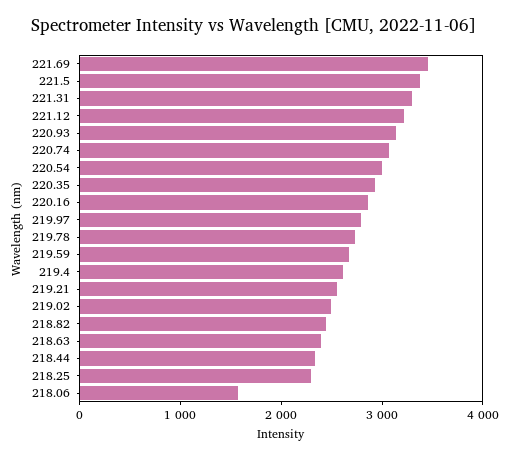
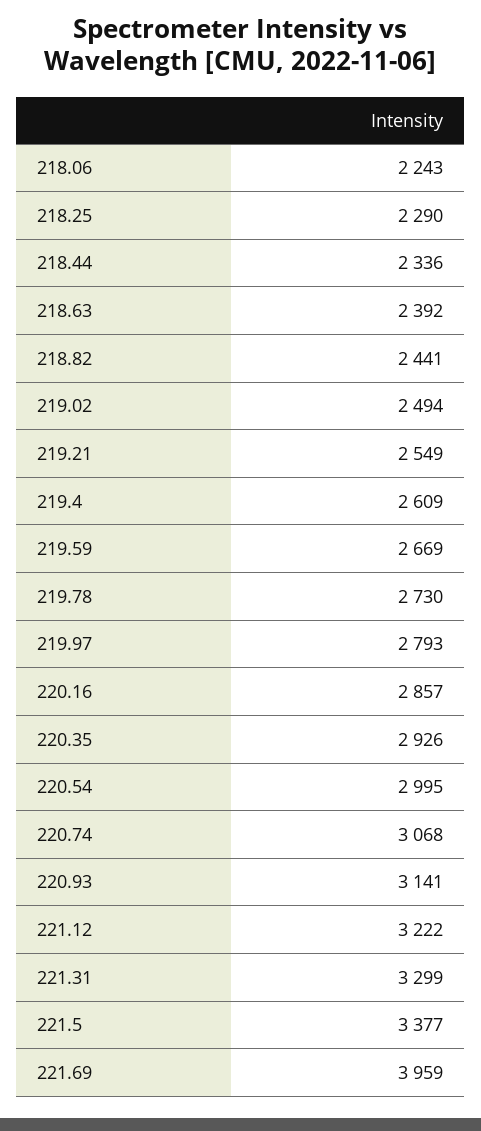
  {
-   "221.69": 3400,
+   "221.69": 3959,
    "221.5": 3377,
    "221.31": 3299,
    "221.12": 3222,
    "220.93": 3141,
    "220.74": 3068,
    "220.54": 2995,
    "220.35": 2926,
    "220.16": 2857,
    "219.97": 2793,
    "219.78": 2730,
    "219.59": 2669,
    "219.4": 2609,
    "219.21": 2549,
    "219.02": 2494,
    "218.82": 2441,
    "218.63": 2392,
    "218.44": 2336,
    "218.25": 2290,
-   "218.06": 1600
+   "218.06": 2243
  }

